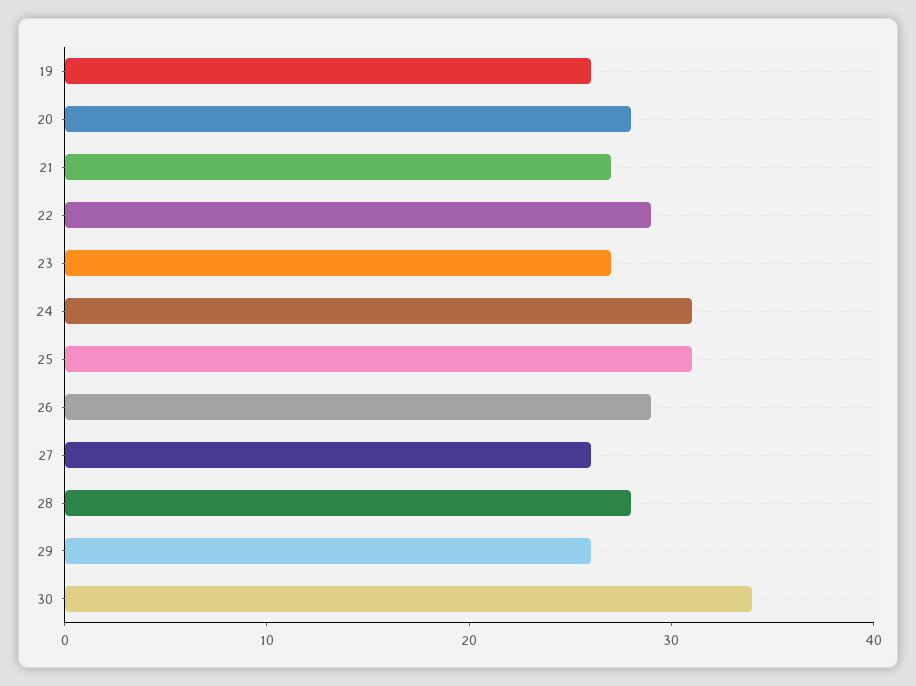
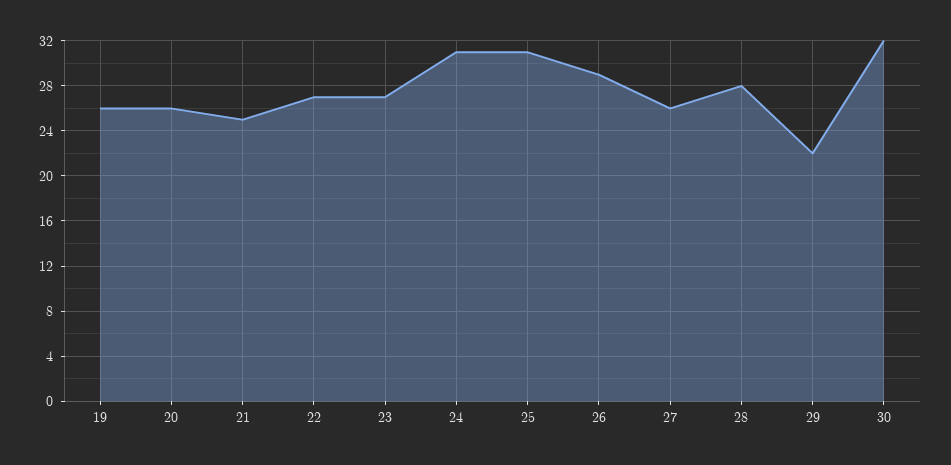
  {
    "19": 26,
-   "20": 28,
+   "20": 26,
-   "21": 27,
+   "21": 25,
-   "22": 29,
+   "22": 27,
    "23": 27,
    "24": 31,
    "25": 31,
    "26": 29,
    "27": 26,
    "28": 28,
-   "29": 26,
+   "29": 22,
-   "30": 34
+   "30": 32
  }

